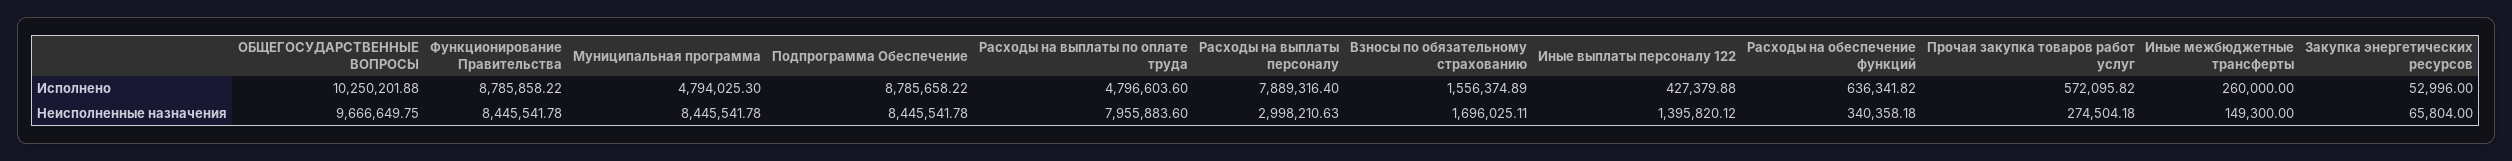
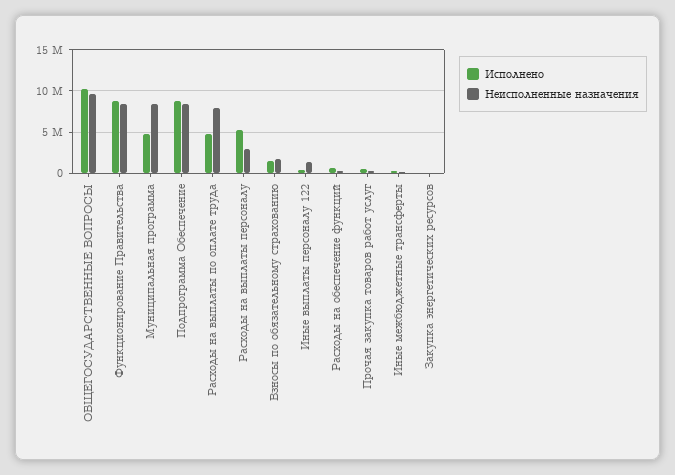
  {
    "Исполнено": {
      "ОБЩЕГОСУДАРСТВЕННЫЕ ВОПРОСЫ": 10250201.88,
      "Функционирование Правительства": 8785858.22,
      "Муниципальная программа": 4794025.3,
      "Подпрограмма Обеспечение": 8785658.22,
      "Расходы на выплаты по оплате труда": 4796603.6,
-     "Расходы на выплаты персоналу": 7889316.4,
+     "Расходы на выплаты персоналу": 5000000,
      "Взносы по обязательному страхованию": 1556374.89,
      "Иные выплаты персоналу 122": 427379.88,
      "Расходы на обеспечение функций": 636341.82,
      "Прочая закупка товаров работ услуг": 572095.82,
      "Иные межбюджетные трансферты": 260000,
      "Закупка энергетических ресурсов": 52996
    },
    "Неисполненные назначения": {
      "ОБЩЕГОСУДАРСТВЕННЫЕ ВОПРОСЫ": 9666649.75,
      "Функционирование Правительства": 8445541.78,
      "Муниципальная программа": 8445541.78,
      "Подпрограмма Обеспечение": 8445541.78,
      "Расходы на выплаты по оплате труда": 7955883.6,
      "Расходы на выплаты персоналу": 2998210.63,
      "Взносы по обязательному страхованию": 1696025.11,
      "Иные выплаты персоналу 122": 1395820.12,
      "Расходы на обеспечение функций": 340358.18,
      "Прочая закупка товаров работ услуг": 274504.18,
      "Иные межбюджетные трансферты": 149300,
      "Закупка энергетических ресурсов": 65804
    }
  }

